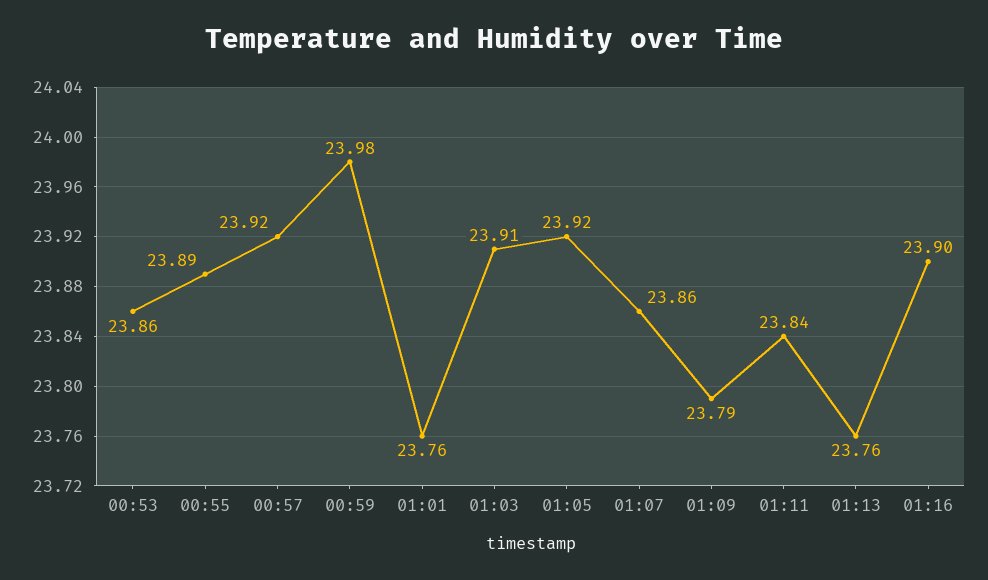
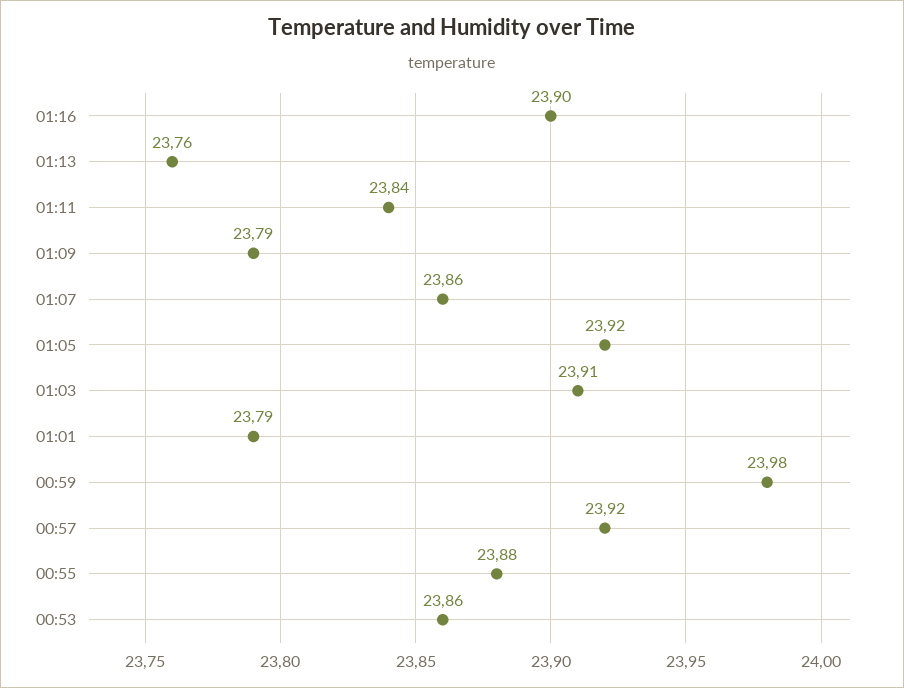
  {
    "00:53": 23.86,
-   "00:55": 23.89,
+   "00:55": 23.88,
    "00:57": 23.92,
    "00:59": 23.98,
-   "01:01": 23.76,
+   "01:01": 23.79,
    "01:03": 23.91,
    "01:05": 23.92,
    "01:07": 23.86,
    "01:09": 23.79,
    "01:11": 23.84,
    "01:13": 23.76,
    "01:16": 23.9
  }

